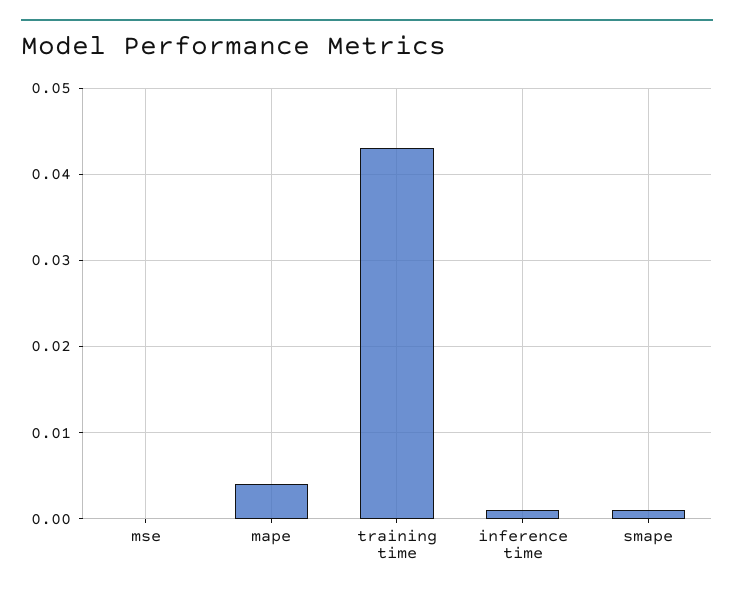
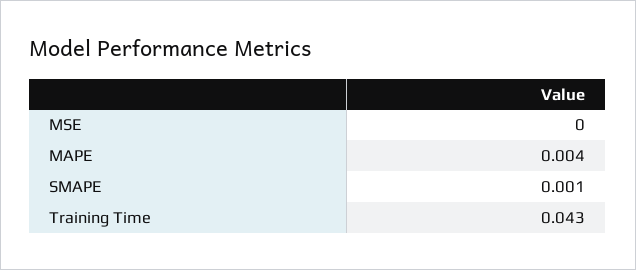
  {
    "mse": 0,
    "mape": 0.004,
    "training time": 0.043,
-   "inference time": 0.001,
    "smape": 0.001
  }

